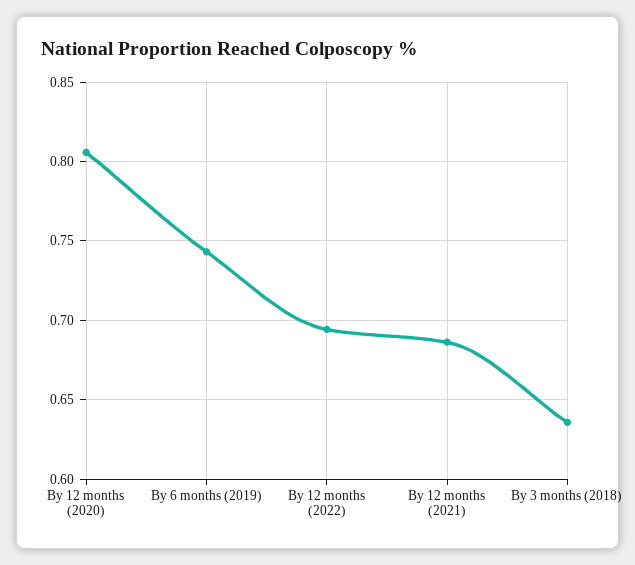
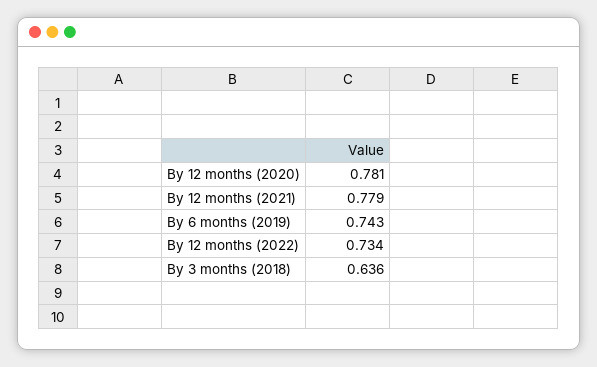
  {
-   "By 12 months (2020)": 0.805,
+   "By 12 months (2020)": 0.781,
    "By 6 months (2019)": 0.743,
-   "By 12 months (2022)": 0.695,
+   "By 12 months (2022)": 0.734,
-   "By 12 months (2021)": 0.685,
+   "By 12 months (2021)": 0.779,
    "By 3 months (2018)": 0.636
  }

